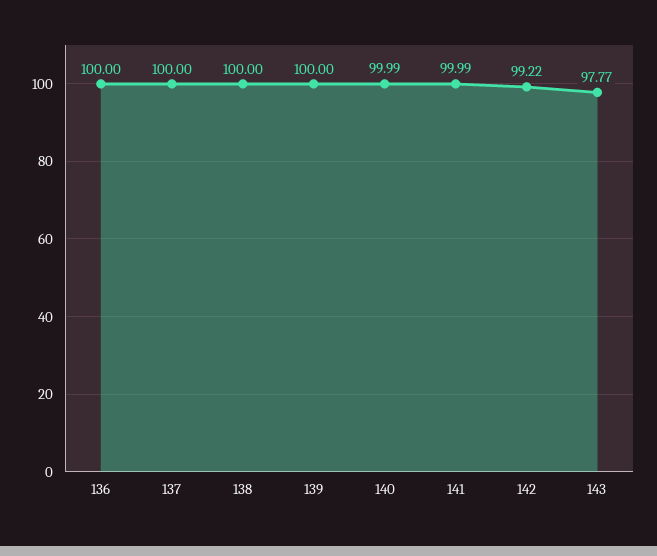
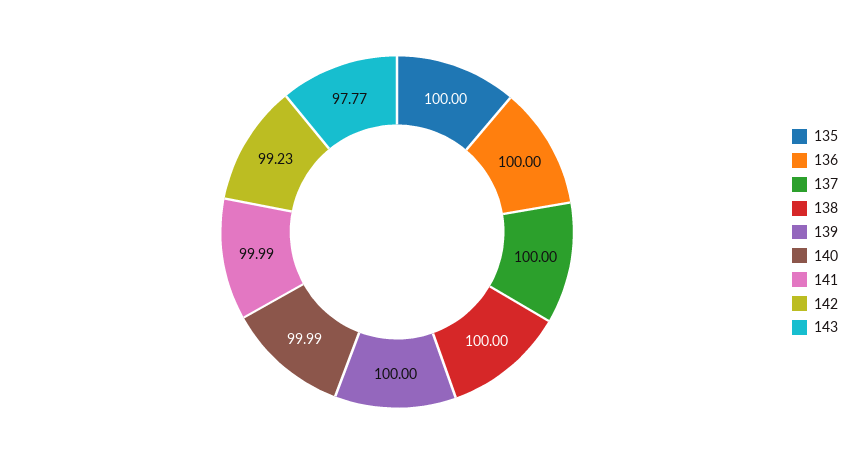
  {
    "136": 100,
    "137": 100,
    "138": 100,
    "139": 100,
    "140": 99.99,
    "141": 99.99,
-   "142": 99.22,
+   "142": 99.23,
-   "143": 97.77
+   "143": 97.77,
+   "135": 100
  }

